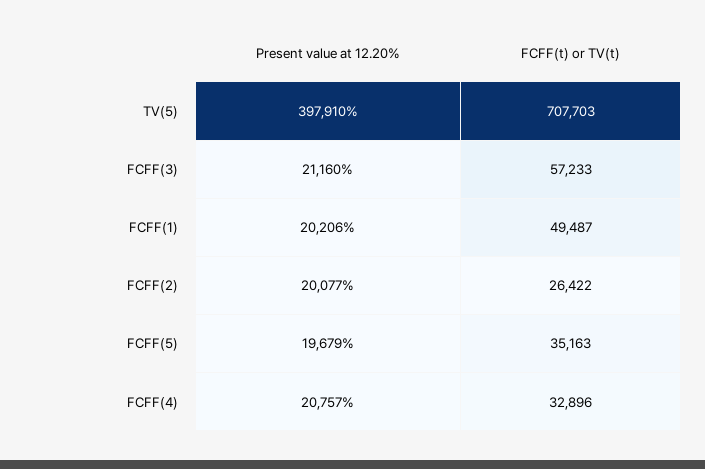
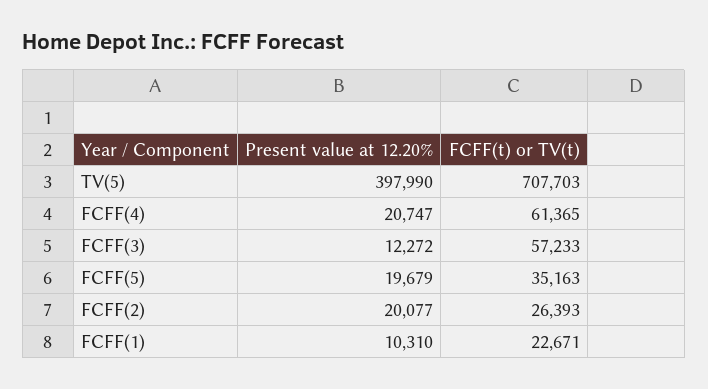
  {
    "Present value at 12.20%": {
-     "TV(5)": 397910,
+     "TV(5)": 397990,
-     "FCFF(3)": 21160,
+     "FCFF(3)": 12272,
-     "FCFF(1)": 20206,
+     "FCFF(1)": 10310,
      "FCFF(2)": 20077,
      "FCFF(5)": 19679,
-     "FCFF(4)": 20757
+     "FCFF(4)": 20747
    },
    "FCFF(t) or TV(t)": {
      "TV(5)": 707703,
      "FCFF(3)": 57233,
-     "FCFF(1)": 49487,
+     "FCFF(1)": 22671,
-     "FCFF(2)": 26422,
+     "FCFF(2)": 26393,
      "FCFF(5)": 35163,
-     "FCFF(4)": 32896
+     "FCFF(4)": 61365
    }
  }

